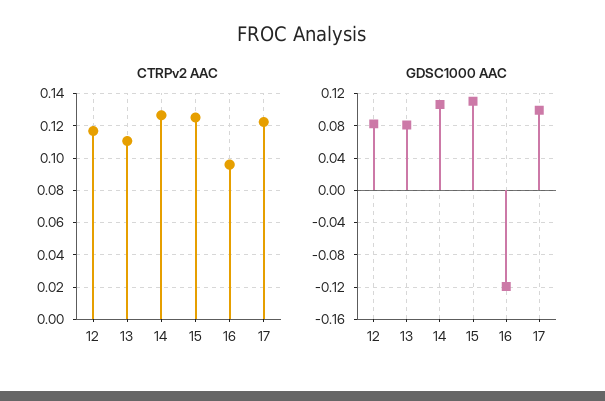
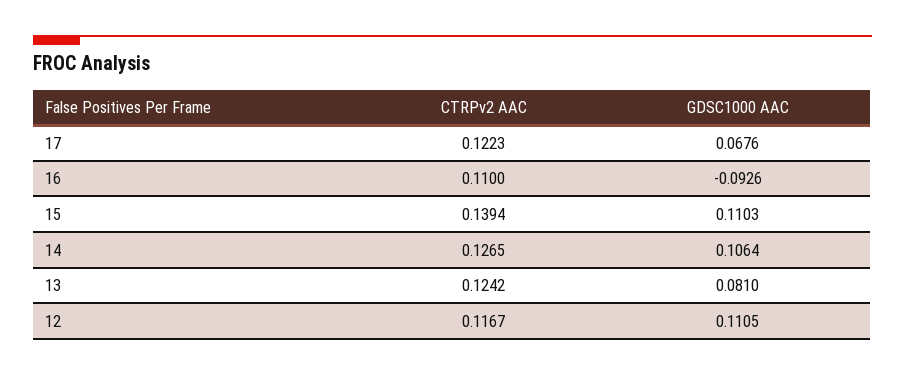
  {
    "CTRPv2 AAC": {
      "12": 0.1167,
-     "13": 0.11,
+     "13": 0.1242,
      "14": 0.1265,
-     "15": 0.125,
+     "15": 0.1394,
-     "16": 0.095,
+     "16": 0.11,
      "17": 0.1223
    },
    "GDSC1000 AAC": {
-     "12": 0.08,
+     "12": 0.1105,
      "13": 0.081,
      "14": 0.1064,
      "15": 0.1103,
-     "16": -0.12,
+     "16": -0.0926,
-     "17": 0.1
+     "17": 0.0676
    }
  }

